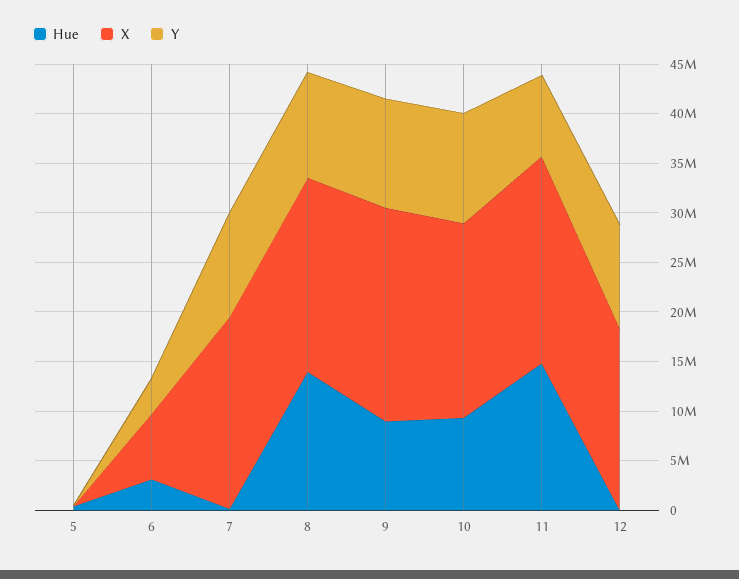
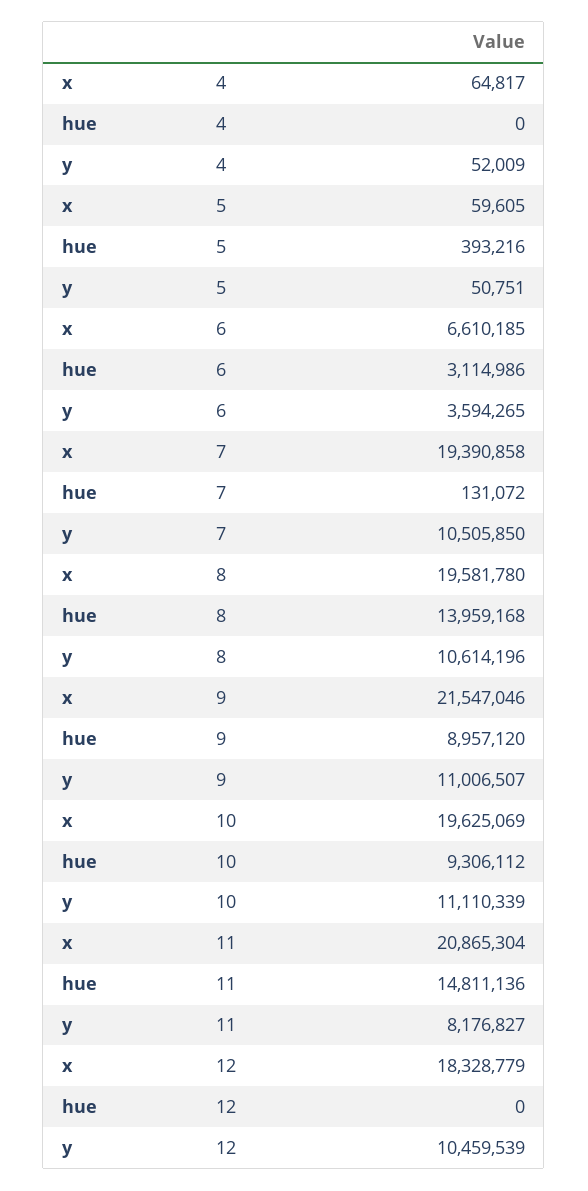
  {
    "Hue": {
      "5": 393216,
      "6": 3114986,
      "7": 131072,
      "8": 13959168,
      "9": 8957120,
      "10": 9306112,
      "11": 14811136,
-     "12": 0
+     "12": 0,
+     "4": 0
    },
    "X": {
      "5": 59605,
      "6": 6610185,
      "7": 19390858,
      "8": 19581780,
      "9": 21547046,
      "10": 19625069,
      "11": 20865304,
-     "12": 18328779
+     "12": 18328779,
+     "4": 64817
    },
    "Y": {
      "5": 50751,
      "6": 3594265,
      "7": 10505850,
      "8": 10614196,
      "9": 11006507,
      "10": 11110339,
      "11": 8176827,
-     "12": 10459539
+     "12": 10459539,
+     "4": 52009
    }
  }

